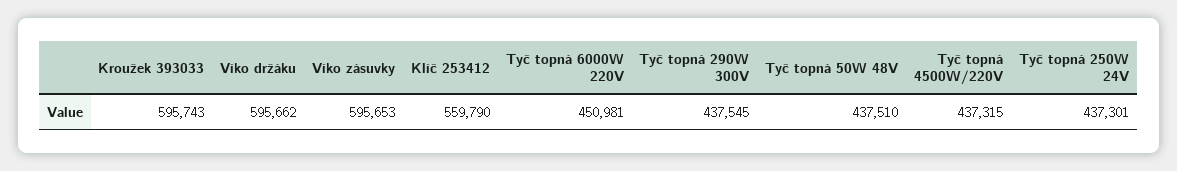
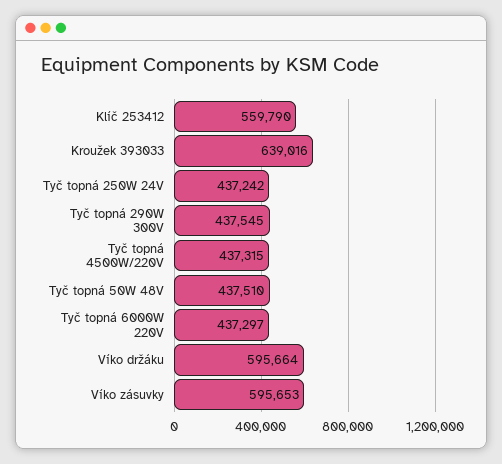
  {
-   "Kroužek 393033": 595743,
+   "Kroužek 393033": 639016,
-   "Víko držáku": 595662,
+   "Víko držáku": 595664,
    "Víko zásuvky": 595653,
    "Klíč 253412": 559790,
-   "Tyč topná 6000W 220V": 450981,
+   "Tyč topná 6000W 220V": 437297,
    "Tyč topná 290W 300V": 437545,
    "Tyč topná 50W 48V": 437510,
    "Tyč topná 4500W/220V": 437315,
-   "Tyč topná 250W 24V": 437301
+   "Tyč topná 250W 24V": 437242
  }

